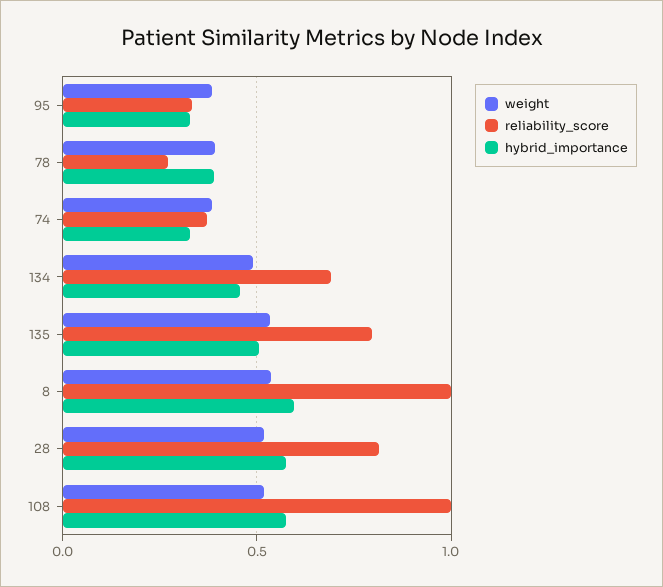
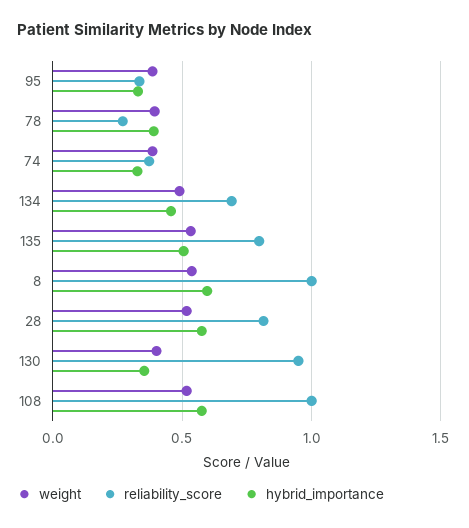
  {
    "weight": {
      "95": 0.4,
      "78": 0.4,
      "74": 0.4,
      "134": 0.5,
      "135": 0.55,
      "8": 0.55,
      "28": 0.5,
-     "108": 0.5
+     "108": 0.5,
+     "130": 0.4
    },
    "reliability_score": {
      "95": 0.35,
      "78": 0.25,
      "74": 0.35,
      "134": 0.7,
      "135": 0.8,
      "8": 1,
      "28": 0.8,
-     "108": 1
+     "108": 1,
+     "130": 0.95
    },
    "hybrid_importance": {
      "95": 0.35,
      "78": 0.4,
      "74": 0.35,
      "134": 0.45,
      "135": 0.5,
      "8": 0.6,
      "28": 0.6,
-     "108": 0.6
+     "108": 0.6,
+     "130": 0.35
    }
  }

